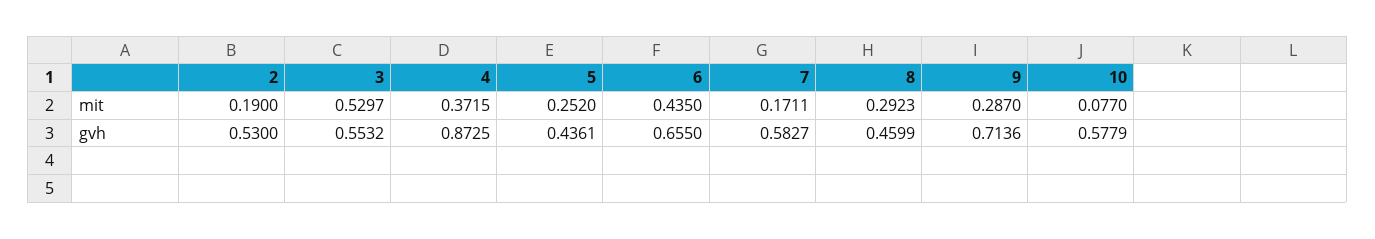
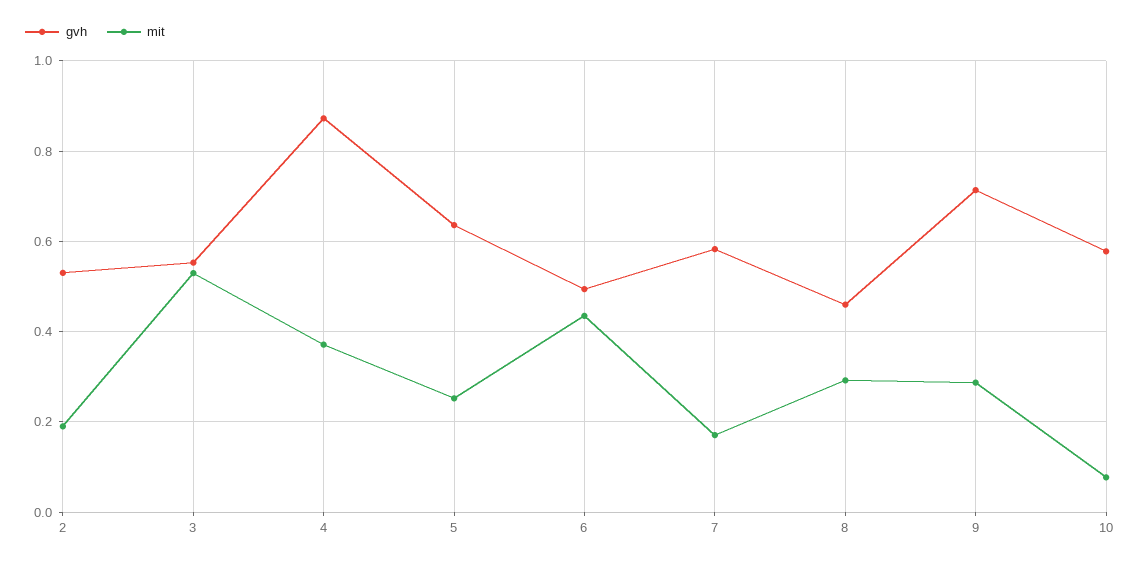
  {
    "mit": {
      "2": 0.19,
      "3": 0.5297,
      "4": 0.3715,
      "5": 0.252,
      "6": 0.435,
      "7": 0.1711,
      "8": 0.2923,
      "9": 0.287,
      "10": 0.077
    },
    "gvh": {
      "2": 0.53,
      "3": 0.5532,
      "4": 0.8725,
-     "5": 0.4361,
+     "5": 0.64,
-     "6": 0.655,
+     "6": 0.5,
      "7": 0.5827,
      "8": 0.4599,
      "9": 0.7136,
      "10": 0.5779
    }
  }

